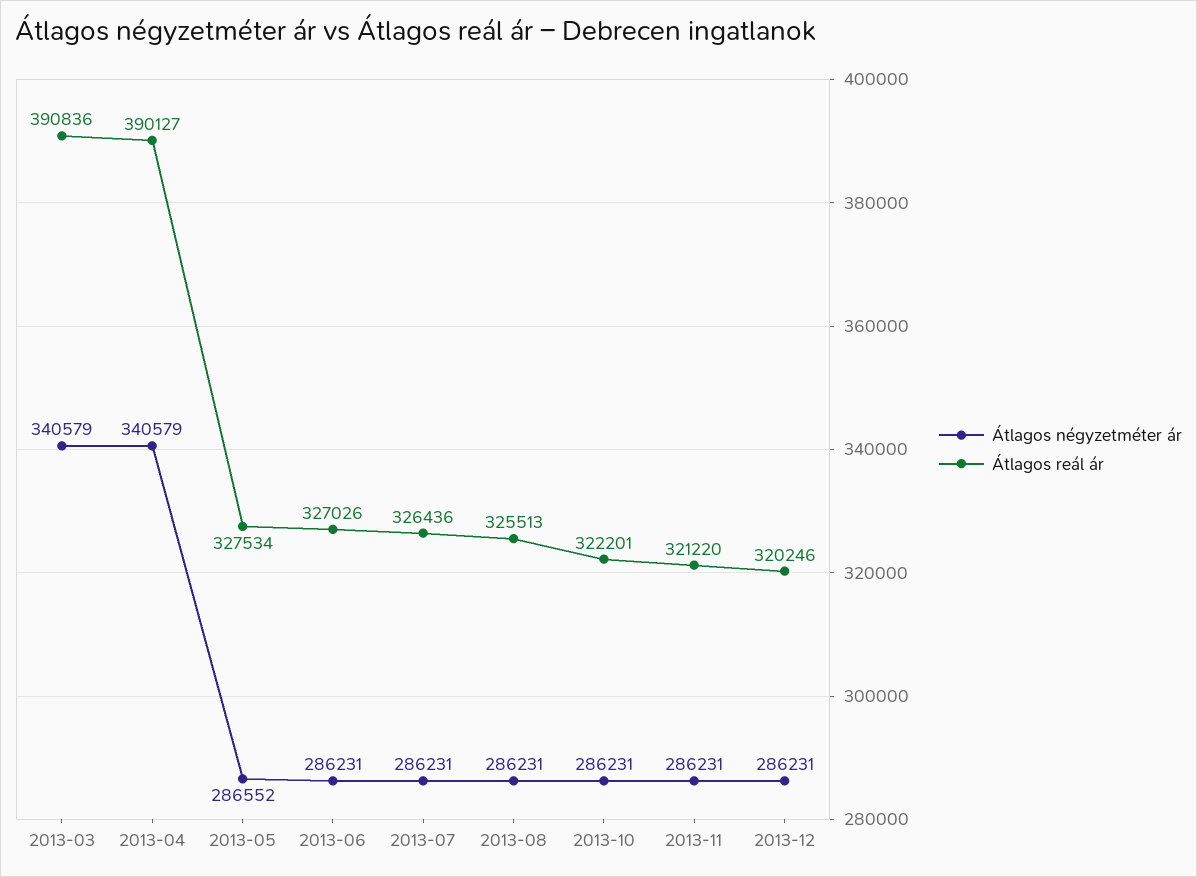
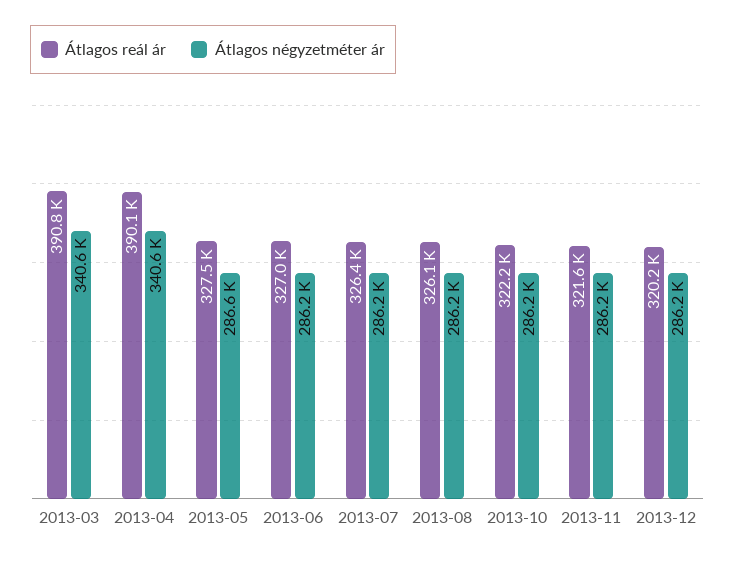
  {
    "Átlagos négyzetméter ár": {
      "2013-03": 340579,
      "2013-04": 340579,
      "2013-05": 286552,
      "2013-06": 286231,
      "2013-07": 286231,
      "2013-08": 286231,
      "2013-10": 286231,
      "2013-11": 286231,
      "2013-12": 286231
    },
    "Átlagos reál ár": {
      "2013-03": 390836,
      "2013-04": 390127,
      "2013-05": 327534,
      "2013-06": 327026,
      "2013-07": 326436,
-     "2013-08": 325513,
+     "2013-08": 326100,
      "2013-10": 322201,
-     "2013-11": 321220,
+     "2013-11": 321600,
      "2013-12": 320246
    }
  }

